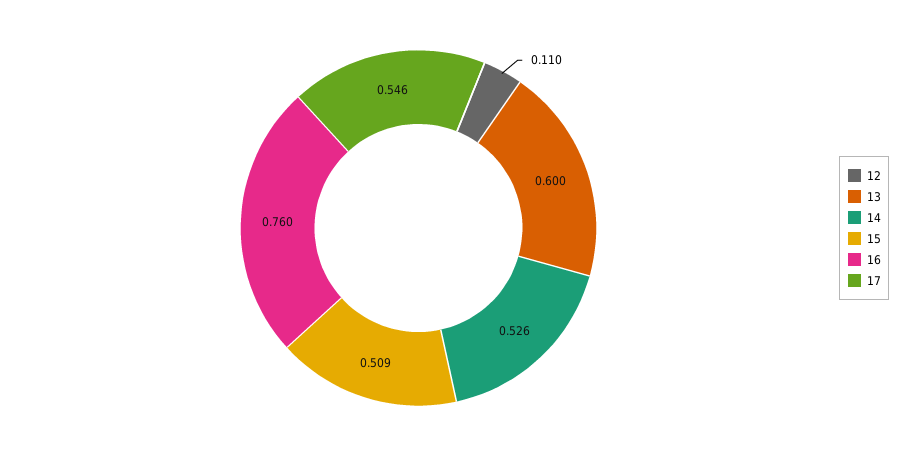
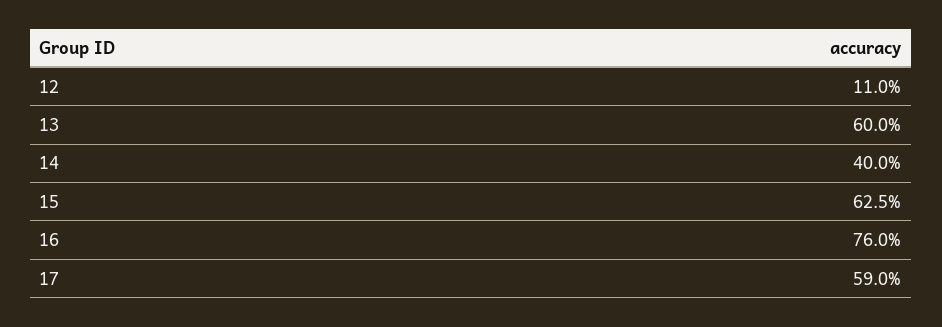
  {
    "12": 0.11,
    "13": 0.6,
-   "14": 0.526,
+   "14": 0.4,
-   "15": 0.509,
+   "15": 0.625,
    "16": 0.76,
-   "17": 0.546
+   "17": 0.59
  }

